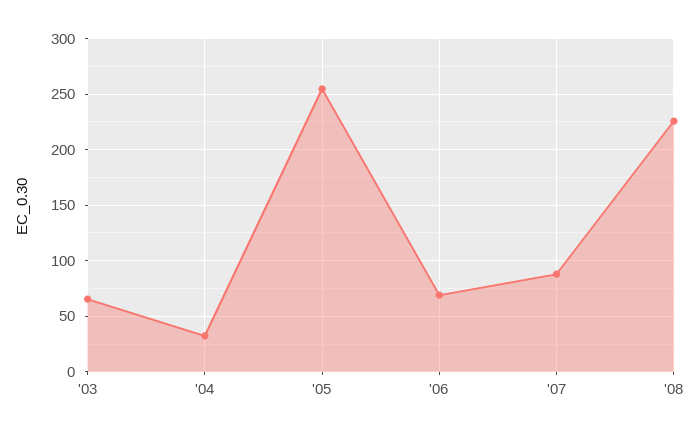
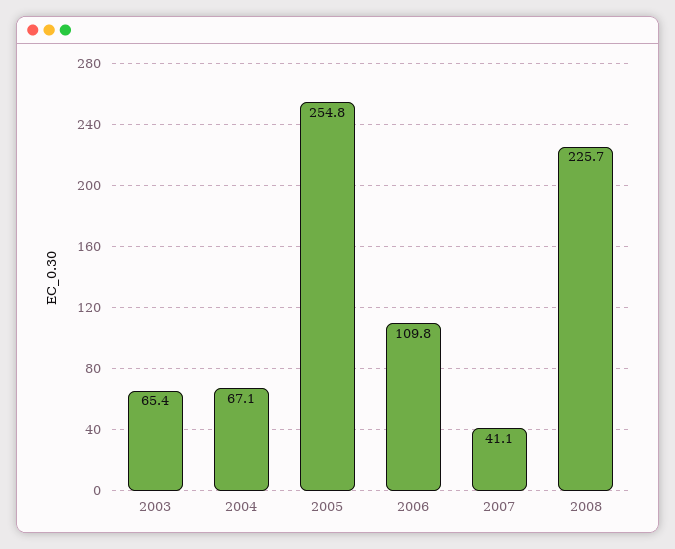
  {
    "'03": 65.4,
-   "'04": 30,
+   "'04": 67.1,
    "'05": 254.8,
-   "'06": 70,
+   "'06": 109.8,
-   "'07": 90,
+   "'07": 41.1,
    "'08": 225.7
  }

